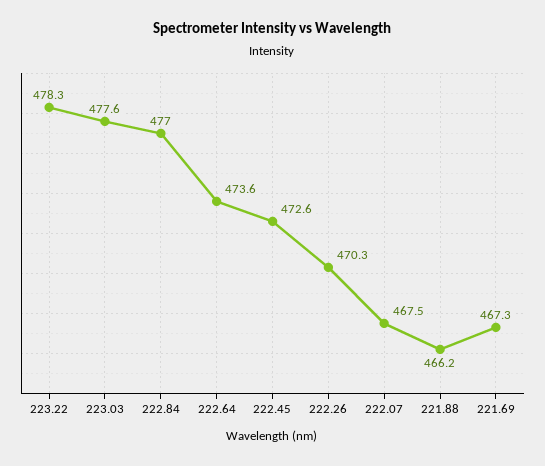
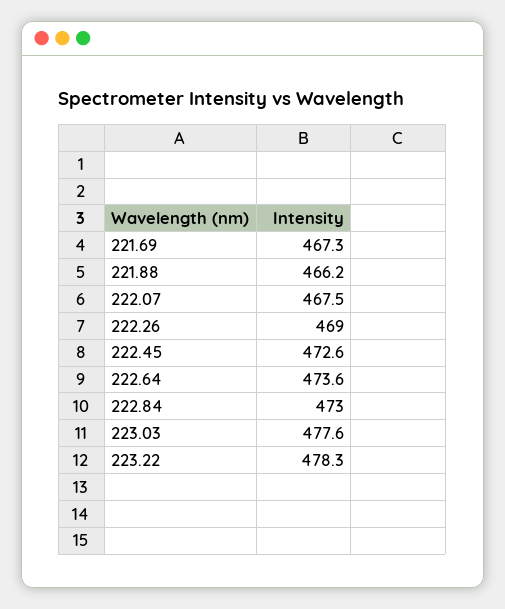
  {
    "223.22": 478.3,
    "223.03": 477.6,
-   "222.84": 477,
+   "222.84": 473,
    "222.64": 473.6,
    "222.45": 472.6,
-   "222.26": 470.3,
+   "222.26": 469,
    "222.07": 467.5,
    "221.88": 466.2,
    "221.69": 467.3
  }

